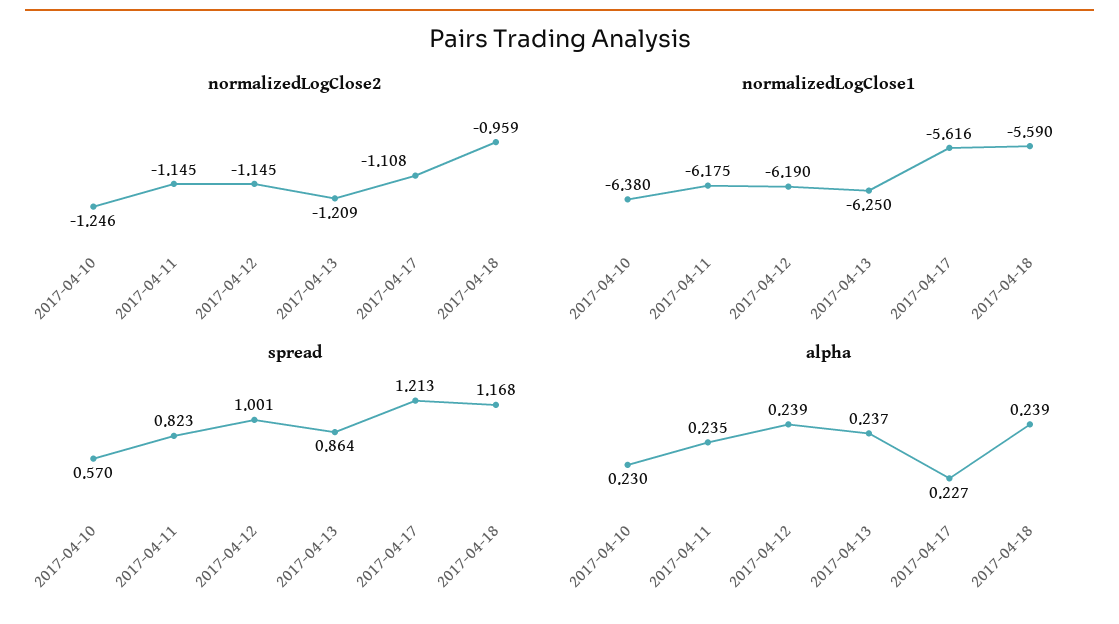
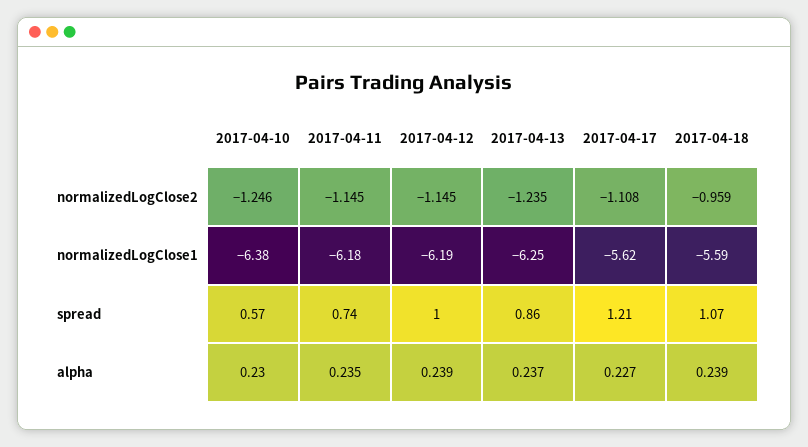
  {
    "normalizedLogClose2": {
      "2017-04-10": -1.246,
      "2017-04-11": -1.145,
      "2017-04-12": -1.145,
-     "2017-04-13": -1.209,
+     "2017-04-13": -1.235,
      "2017-04-17": -1.108,
      "2017-04-18": -0.959
    },
    "normalizedLogClose1": {
      "2017-04-10": -6.38,
      "2017-04-11": -6.175,
      "2017-04-12": -6.19,
      "2017-04-13": -6.25,
      "2017-04-17": -5.616,
      "2017-04-18": -5.59
    },
    "spread": {
      "2017-04-10": 0.57,
-     "2017-04-11": 0.823,
+     "2017-04-11": 0.74,
      "2017-04-12": 1.001,
      "2017-04-13": 0.864,
      "2017-04-17": 1.213,
-     "2017-04-18": 1.168
+     "2017-04-18": 1.07
    },
    "alpha": {
      "2017-04-10": 0.23,
      "2017-04-11": 0.235,
      "2017-04-12": 0.239,
      "2017-04-13": 0.237,
      "2017-04-17": 0.227,
      "2017-04-18": 0.239
    }
  }

